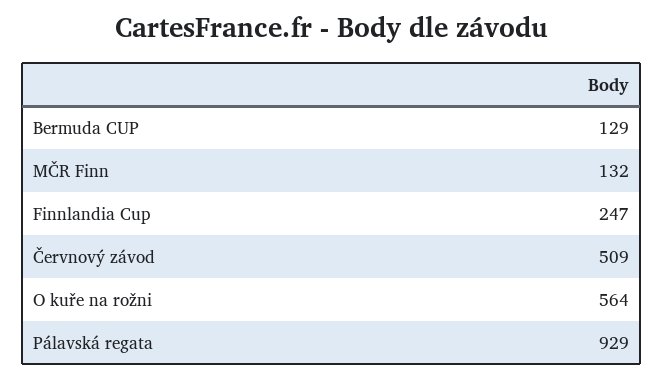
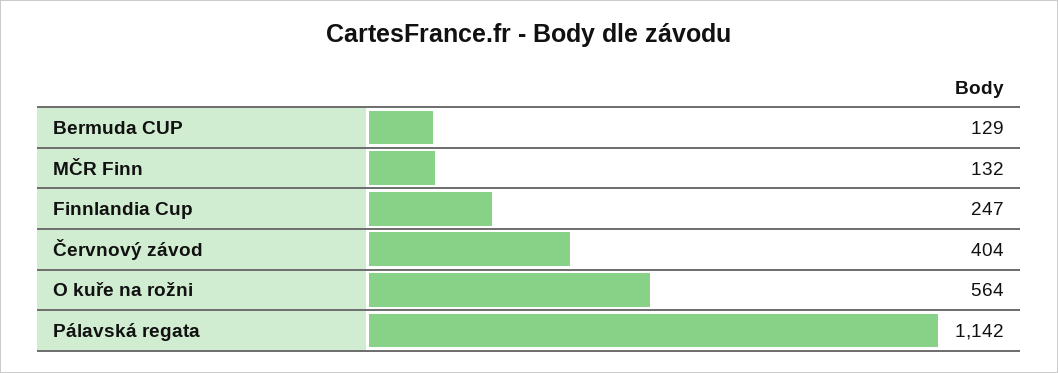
  {
    "Bermuda CUP": 129,
    "MČR Finn": 132,
    "Finnlandia Cup": 247,
-   "Červnový závod": 509,
+   "Červnový závod": 404,
    "O kuře na rožni": 564,
-   "Pálavská regata": 929
+   "Pálavská regata": 1142
  }

